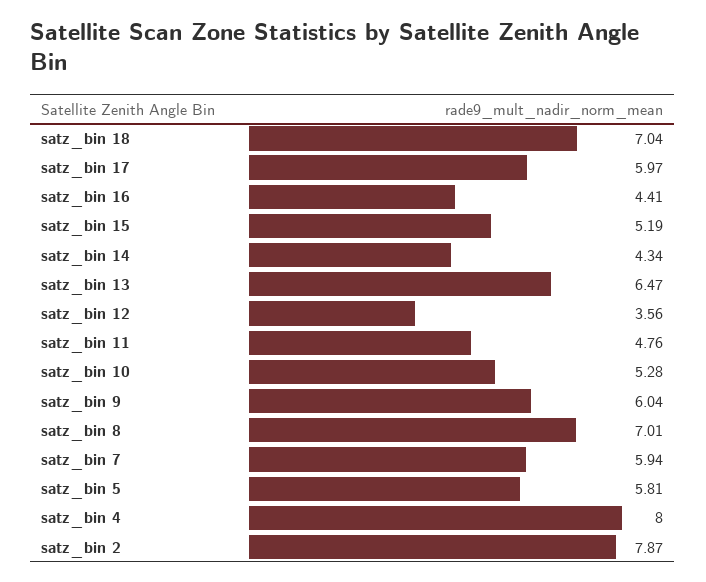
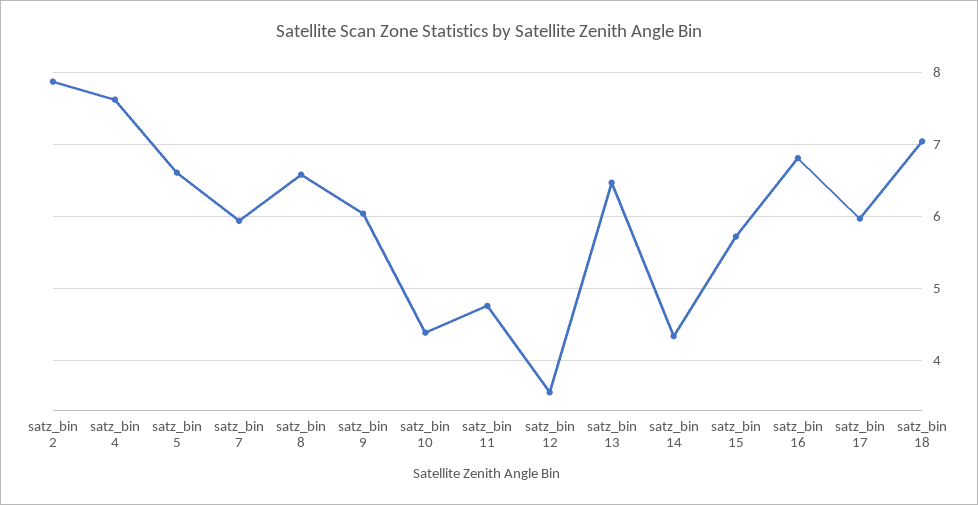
  {
    "satz_bin 18": 7.04,
    "satz_bin 17": 5.97,
-   "satz_bin 16": 4.41,
+   "satz_bin 16": 6.8,
-   "satz_bin 15": 5.19,
+   "satz_bin 15": 5.7,
    "satz_bin 14": 4.34,
    "satz_bin 13": 6.47,
    "satz_bin 12": 3.56,
    "satz_bin 11": 4.76,
-   "satz_bin 10": 5.28,
+   "satz_bin 10": 4.4,
    "satz_bin 9": 6.04,
-   "satz_bin 8": 7.01,
+   "satz_bin 8": 6.6,
    "satz_bin 7": 5.94,
-   "satz_bin 5": 5.81,
+   "satz_bin 5": 6.6,
-   "satz_bin 4": 8,
+   "satz_bin 4": 7.6,
    "satz_bin 2": 7.87
  }

